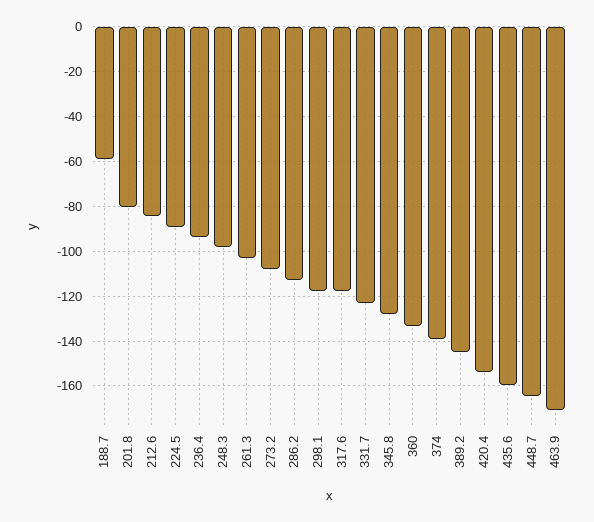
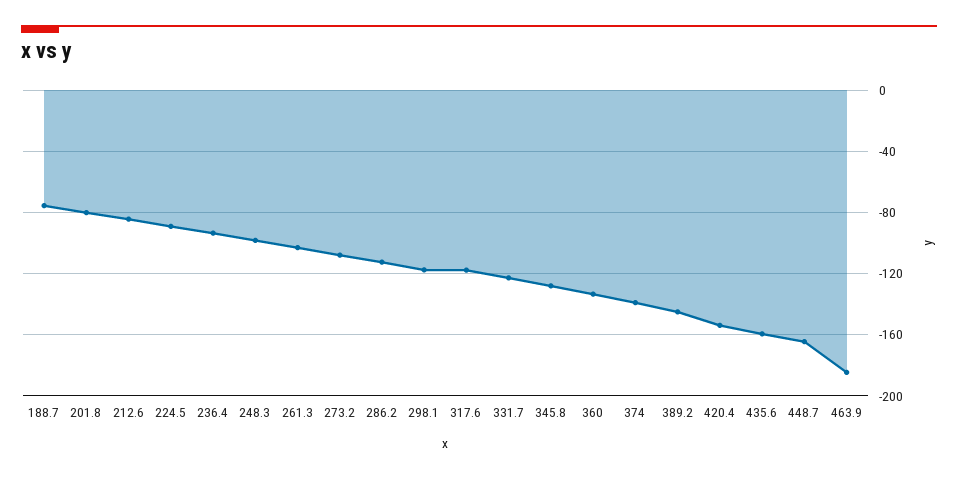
  {
-   "188.7": -60,
+   "188.7": -75,
    "201.8": -80,
    "212.6": -85,
    "224.5": -90,
    "236.4": -95,
    "248.3": -100,
    "261.3": -105,
    "273.2": -110,
    "286.2": -115,
    "298.1": -120,
    "317.6": -120,
    "331.7": -125,
    "345.8": -130,
    "360": -135,
    "374": -140,
    "389.2": -145,
    "420.4": -155,
    "435.6": -160,
    "448.7": -165,
-   "463.9": -170
+   "463.9": -185
  }

